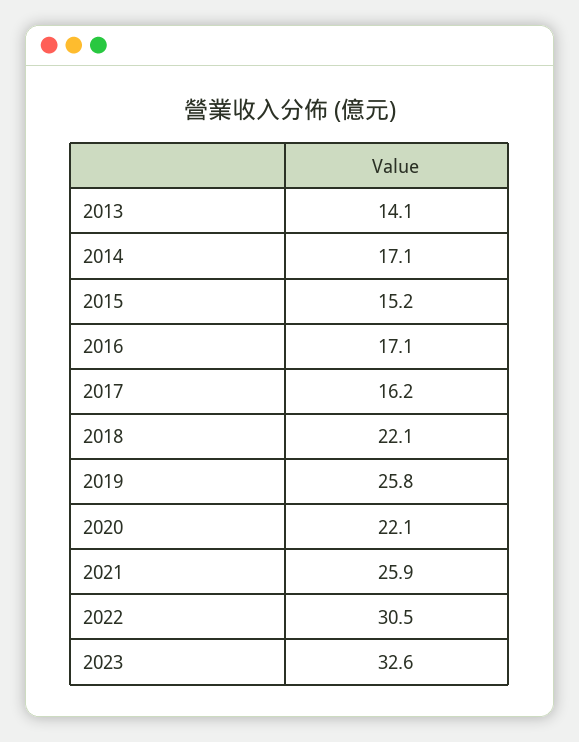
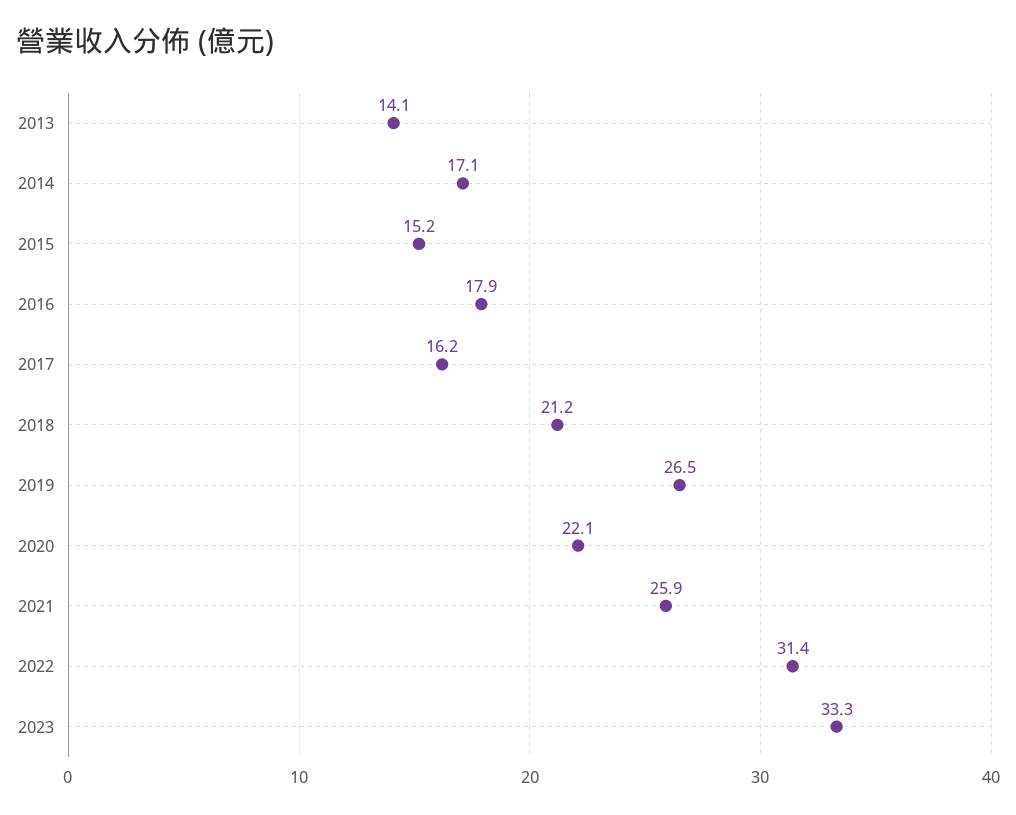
  {
    "2013": 14.1,
    "2014": 17.1,
    "2015": 15.2,
-   "2016": 17.1,
+   "2016": 17.9,
    "2017": 16.2,
-   "2018": 22.1,
+   "2018": 21.2,
-   "2019": 25.8,
+   "2019": 26.5,
    "2020": 22.1,
    "2021": 25.9,
-   "2022": 30.5,
+   "2022": 31.4,
-   "2023": 32.6
+   "2023": 33.3
  }

